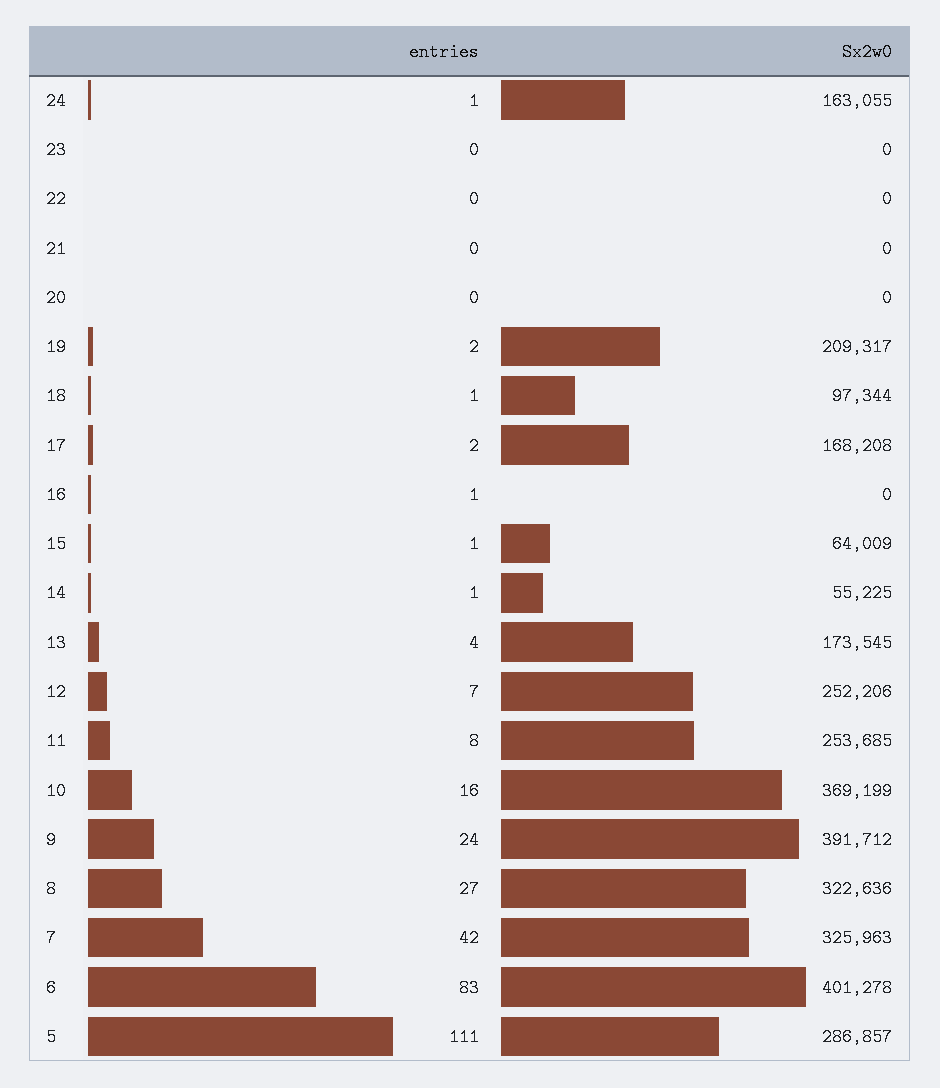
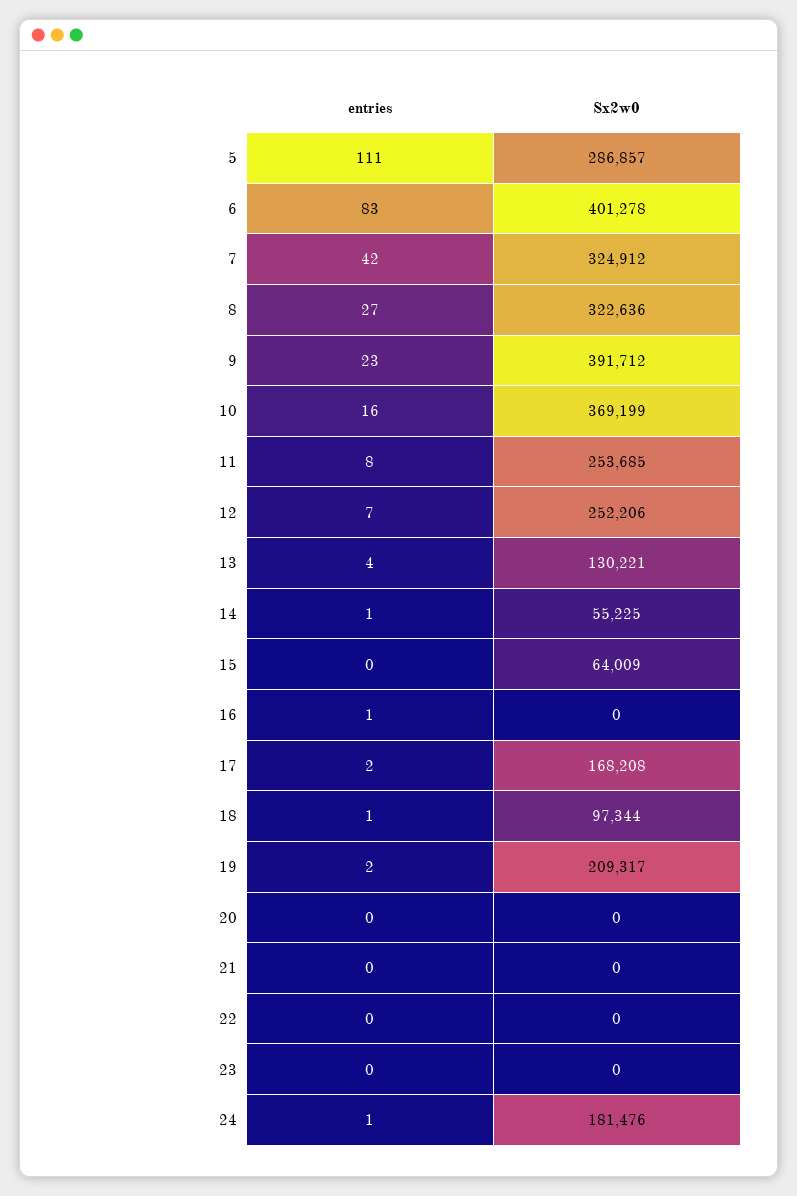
  {
    "entries": {
      "24": 1,
      "23": 0,
      "22": 0,
      "21": 0,
      "20": 0,
      "19": 2,
      "18": 1,
      "17": 2,
      "16": 1,
-     "15": 1,
+     "15": 0,
      "14": 1,
      "13": 4,
      "12": 7,
      "11": 8,
      "10": 16,
-     "9": 24,
+     "9": 23,
      "8": 27,
      "7": 42,
      "6": 83,
      "5": 111
    },
    "Sx2w0": {
-     "24": 163055,
+     "24": 181476,
      "23": 0,
      "22": 0,
      "21": 0,
      "20": 0,
      "19": 209317,
      "18": 97344,
      "17": 168208,
      "16": 0,
      "15": 64009,
      "14": 55225,
-     "13": 173545,
+     "13": 130221,
      "12": 252206,
      "11": 253685,
      "10": 369199,
      "9": 391712,
      "8": 322636,
-     "7": 325963,
+     "7": 324912,
      "6": 401278,
      "5": 286857
    }
  }

